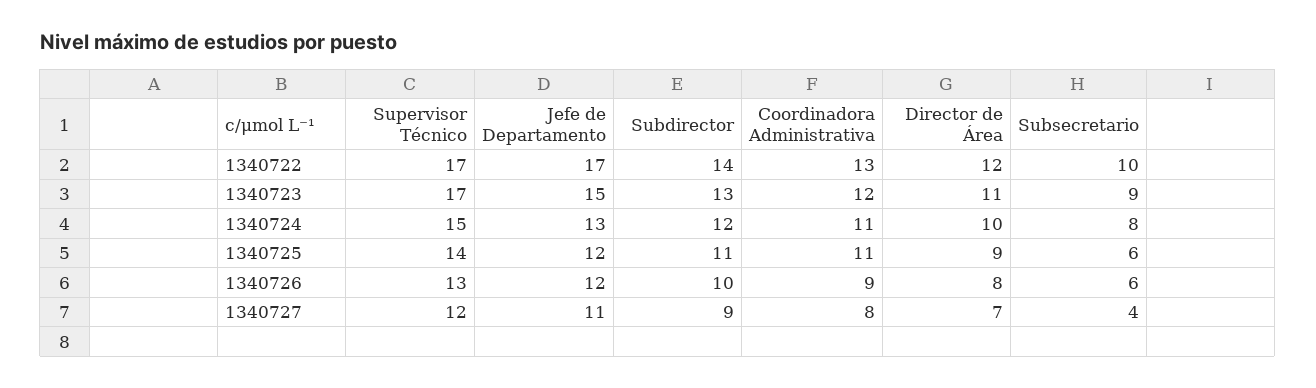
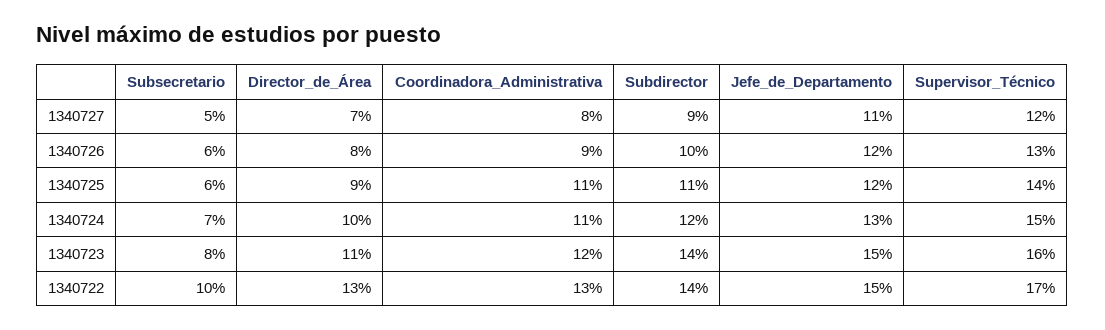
  {
    "Supervisor Técnico": {
      "1340722": 17,
-     "1340723": 17,
+     "1340723": 16,
      "1340724": 15,
      "1340725": 14,
      "1340726": 13,
      "1340727": 12
    },
    "Jefe de Departamento": {
-     "1340722": 17,
+     "1340722": 15,
      "1340723": 15,
      "1340724": 13,
      "1340725": 12,
      "1340726": 12,
      "1340727": 11
    },
    "Subdirector": {
      "1340722": 14,
-     "1340723": 13,
+     "1340723": 14,
      "1340724": 12,
      "1340725": 11,
      "1340726": 10,
      "1340727": 9
    },
    "Coordinadora Administrativa": {
      "1340722": 13,
      "1340723": 12,
      "1340724": 11,
      "1340725": 11,
      "1340726": 9,
      "1340727": 8
    },
    "Director de Área": {
-     "1340722": 12,
+     "1340722": 13,
      "1340723": 11,
      "1340724": 10,
      "1340725": 9,
      "1340726": 8,
      "1340727": 7
    },
    "Subsecretario": {
      "1340722": 10,
-     "1340723": 9,
+     "1340723": 8,
-     "1340724": 8,
+     "1340724": 7,
      "1340725": 6,
      "1340726": 6,
-     "1340727": 4
+     "1340727": 5
    }
  }

